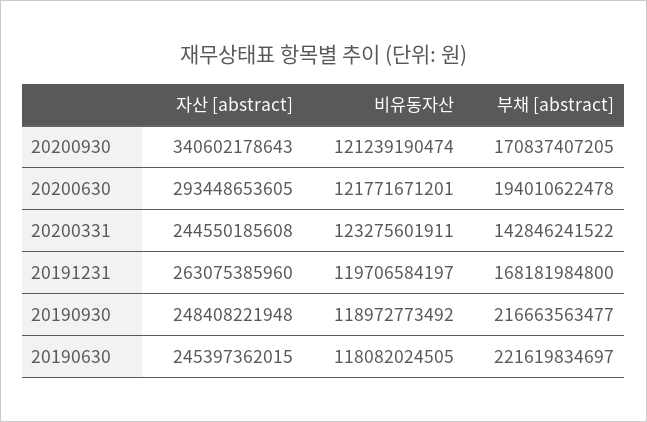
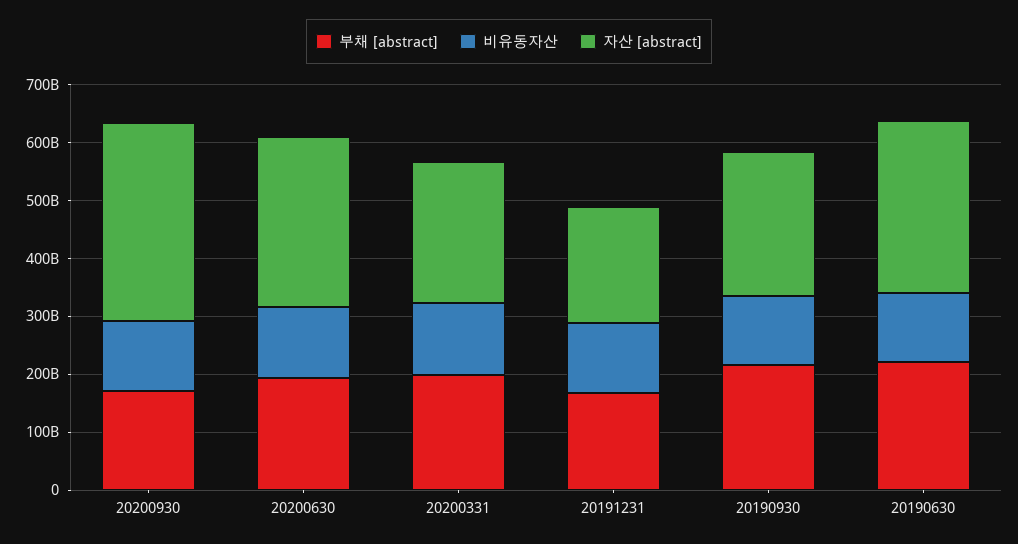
  {
    "자산 [abstract]": {
      "20200930": 340602178643,
      "20200630": 293448653605,
      "20200331": 244550185608,
-     "20191231": 263075385960,
+     "20191231": 200000000000,
      "20190930": 248408221948,
-     "20190630": 245397362015
+     "20190630": 300000000000
    },
    "비유동자산": {
      "20200930": 121239190474,
      "20200630": 121771671201,
      "20200331": 123275601911,
      "20191231": 119706584197,
      "20190930": 118972773492,
      "20190630": 118082024505
    },
    "부채 [abstract]": {
      "20200930": 170837407205,
      "20200630": 194010622478,
-     "20200331": 142846241522,
+     "20200331": 200000000000,
      "20191231": 168181984800,
      "20190930": 216663563477,
      "20190630": 221619834697
    }
  }

